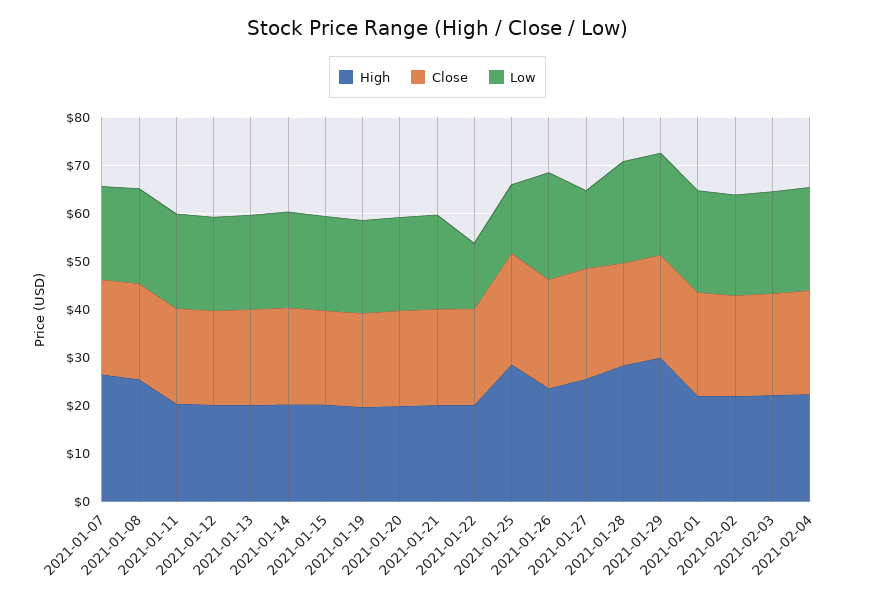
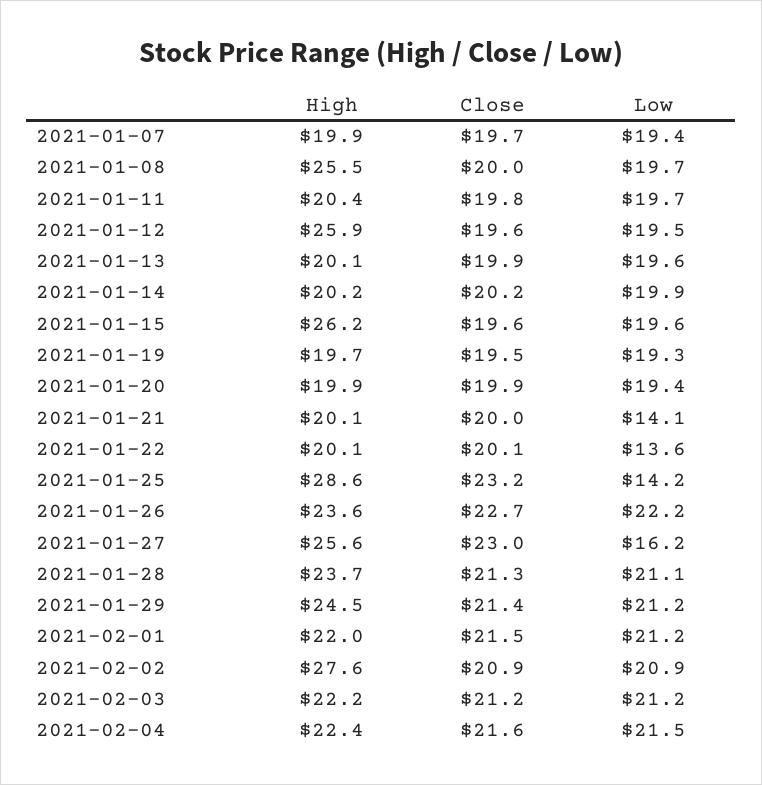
  {
    "High": {
-     "2021-01-07": 26,
+     "2021-01-07": 19.9,
      "2021-01-08": 25.5,
      "2021-01-11": 20.4,
-     "2021-01-12": 20,
+     "2021-01-12": 25.9,
      "2021-01-13": 20.1,
      "2021-01-14": 20.2,
-     "2021-01-15": 20,
+     "2021-01-15": 26.2,
      "2021-01-19": 19.7,
      "2021-01-20": 19.9,
      "2021-01-21": 20.1,
      "2021-01-22": 20.1,
      "2021-01-25": 28.6,
      "2021-01-26": 23.6,
      "2021-01-27": 25.6,
-     "2021-01-28": 28,
+     "2021-01-28": 23.7,
-     "2021-01-29": 30,
+     "2021-01-29": 24.5,
      "2021-02-01": 22,
-     "2021-02-02": 22,
+     "2021-02-02": 27.6,
      "2021-02-03": 22.2,
      "2021-02-04": 22.4
    },
    "Close": {
      "2021-01-07": 19.7,
      "2021-01-08": 20,
      "2021-01-11": 19.8,
      "2021-01-12": 19.6,
      "2021-01-13": 19.9,
      "2021-01-14": 20.2,
      "2021-01-15": 19.6,
      "2021-01-19": 19.5,
      "2021-01-20": 19.9,
      "2021-01-21": 20,
      "2021-01-22": 20.1,
      "2021-01-25": 23.2,
      "2021-01-26": 22.7,
      "2021-01-27": 23,
      "2021-01-28": 21.3,
      "2021-01-29": 21.4,
      "2021-02-01": 21.5,
      "2021-02-02": 20.9,
      "2021-02-03": 21.2,
      "2021-02-04": 21.6
    },
    "Low": {
      "2021-01-07": 19.4,
      "2021-01-08": 19.7,
      "2021-01-11": 19.7,
      "2021-01-12": 19.5,
      "2021-01-13": 19.6,
      "2021-01-14": 19.9,
      "2021-01-15": 19.6,
      "2021-01-19": 19.3,
      "2021-01-20": 19.4,
-     "2021-01-21": 20,
+     "2021-01-21": 14.1,
      "2021-01-22": 13.6,
      "2021-01-25": 14.2,
      "2021-01-26": 22.2,
      "2021-01-27": 16.2,
      "2021-01-28": 21.1,
      "2021-01-29": 21.2,
      "2021-02-01": 21.2,
      "2021-02-02": 20.9,
      "2021-02-03": 21.2,
      "2021-02-04": 21.5
    }
  }

